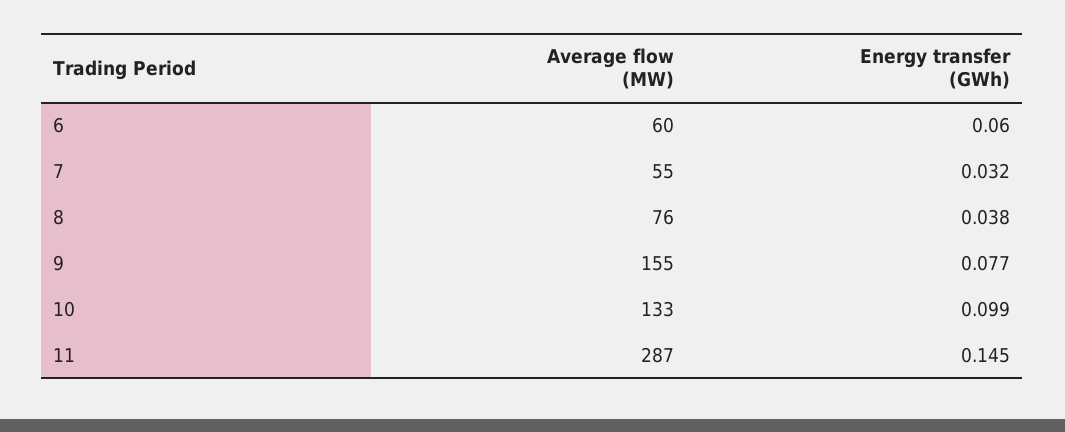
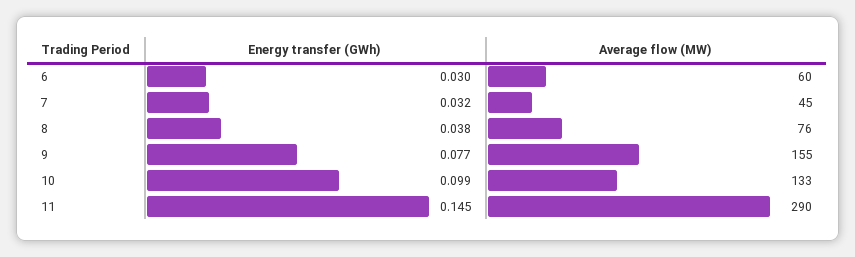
  {
    "Average flow (MW)": {
      "6": 60,
-     "7": 55,
+     "7": 45,
      "8": 76,
      "9": 155,
      "10": 133,
-     "11": 287
+     "11": 290
    },
    "Energy transfer (GWh)": {
-     "6": 0.06,
+     "6": 0.03,
      "7": 0.032,
      "8": 0.038,
      "9": 0.077,
      "10": 0.099,
      "11": 0.145
    }
  }

